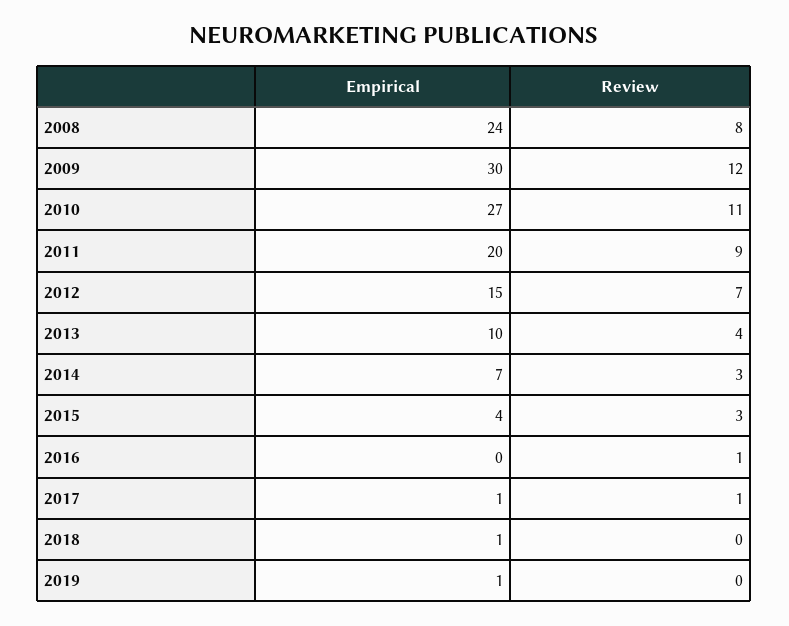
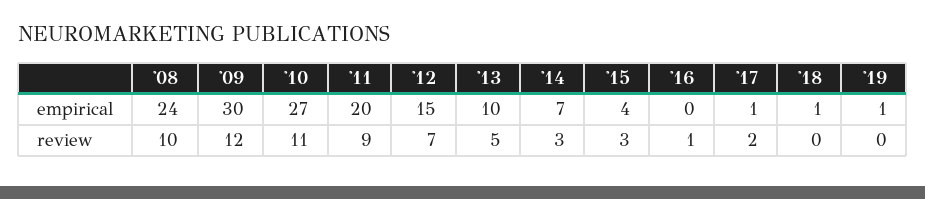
  {
    "Empirical": {
      "2008": 24,
      "2009": 30,
      "2010": 27,
      "2011": 20,
      "2012": 15,
      "2013": 10,
      "2014": 7,
      "2015": 4,
      "2016": 0,
      "2017": 1,
      "2018": 1,
      "2019": 1
    },
    "Review": {
-     "2008": 8,
+     "2008": 10,
      "2009": 12,
      "2010": 11,
      "2011": 9,
      "2012": 7,
-     "2013": 4,
+     "2013": 5,
      "2014": 3,
      "2015": 3,
      "2016": 1,
-     "2017": 1,
+     "2017": 2,
      "2018": 0,
      "2019": 0
    }
  }

